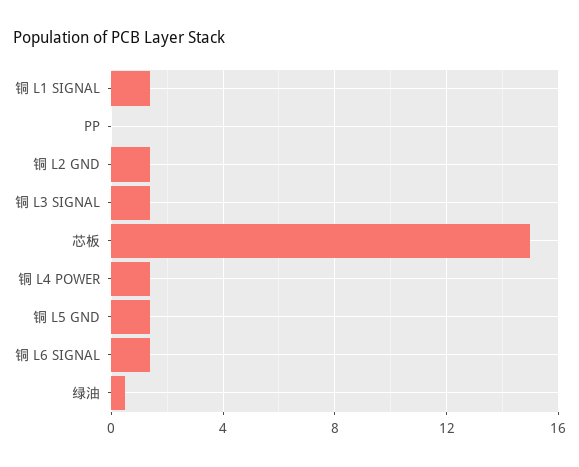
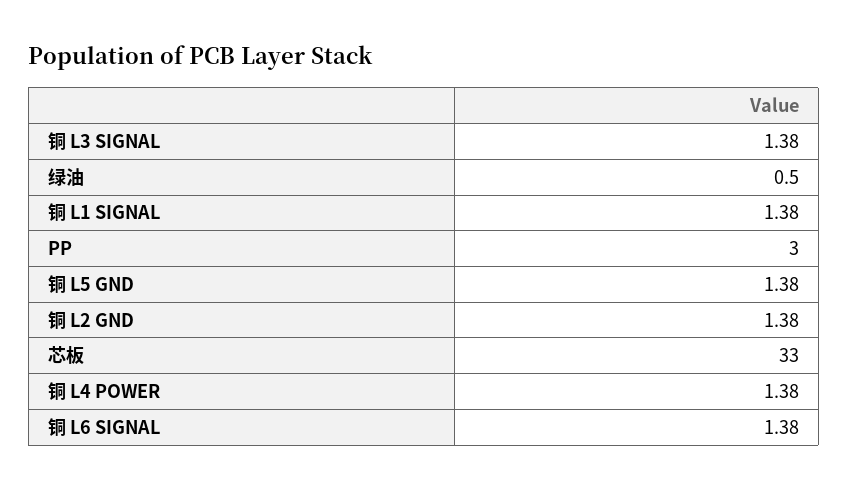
  {
    "铜 L1 SIGNAL": 1.38,
-   "PP": 0,
+   "PP": 3,
    "铜 L2 GND": 1.38,
    "铜 L3 SIGNAL": 1.38,
-   "芯板": 15,
+   "芯板": 33,
    "铜 L4 POWER": 1.38,
    "铜 L5 GND": 1.38,
    "铜 L6 SIGNAL": 1.38,
    "绿油": 0.5
  }

